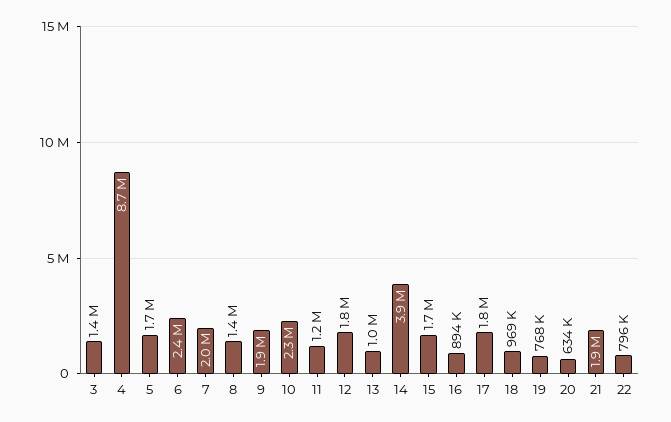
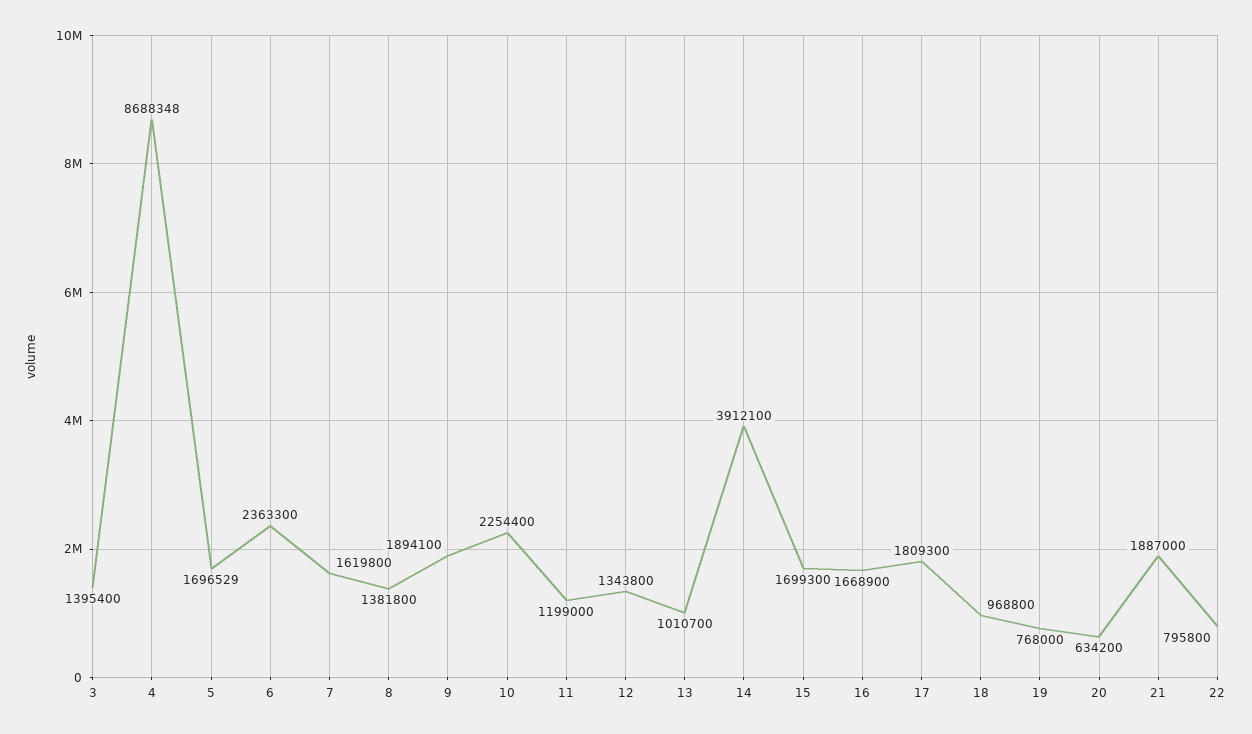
  {
    "3": 1395400,
    "4": 8688348,
    "5": 1696529,
    "6": 2363300,
-   "7": 2000000,
+   "7": 1619800,
    "8": 1381800,
    "9": 1894100,
    "10": 2254400,
    "11": 1199000,
-   "12": 1800000,
+   "12": 1343800,
    "13": 1010700,
    "14": 3912100,
    "15": 1699300,
-   "16": 894000,
+   "16": 1668900,
    "17": 1809300,
    "18": 968800,
    "19": 768000,
    "20": 634200,
    "21": 1887000,
    "22": 795800
  }

